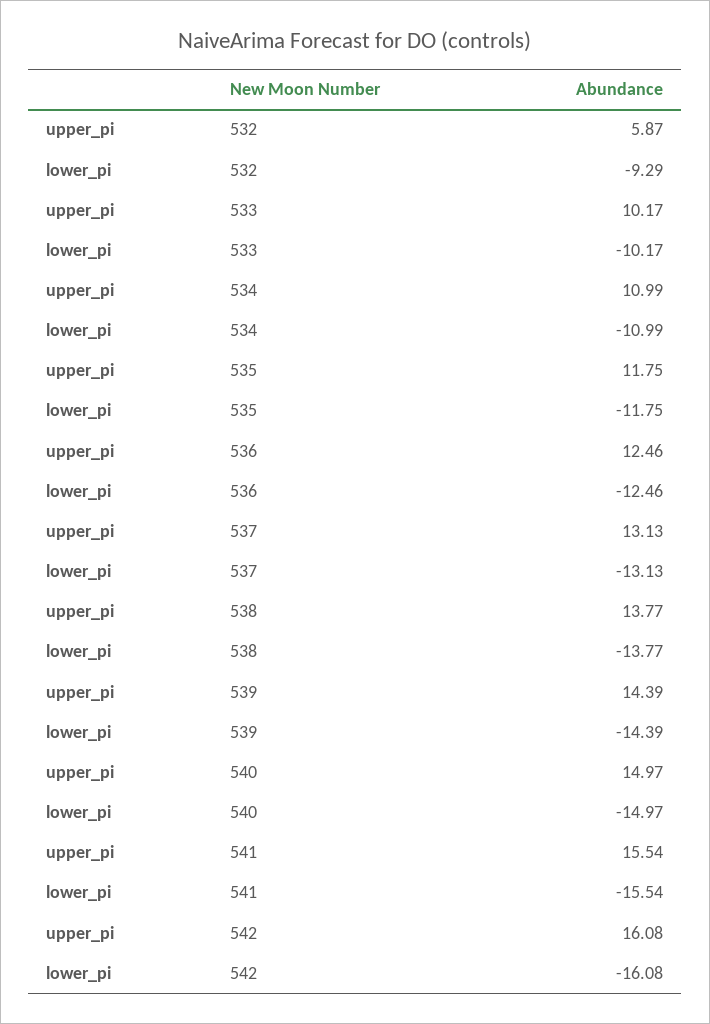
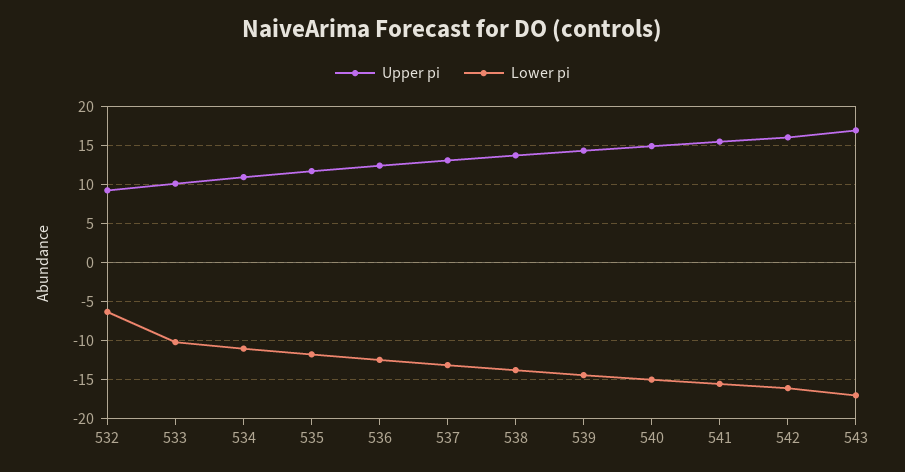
  {
    "upper_pi": {
-     "532": 5.87,
+     "532": 9,
      "533": 10.17,
      "534": 10.99,
      "535": 11.75,
      "536": 12.46,
      "537": 13.13,
      "538": 13.77,
      "539": 14.39,
      "540": 14.97,
      "541": 15.54,
-     "542": 16.08
+     "542": 16.08,
+     "543": 17
    },
    "lower_pi": {
-     "532": -9.29,
+     "532": -6,
      "533": -10.17,
      "534": -10.99,
      "535": -11.75,
      "536": -12.46,
      "537": -13.13,
      "538": -13.77,
      "539": -14.39,
      "540": -14.97,
      "541": -15.54,
-     "542": -16.08
+     "542": -16.08,
+     "543": -17
    }
  }

